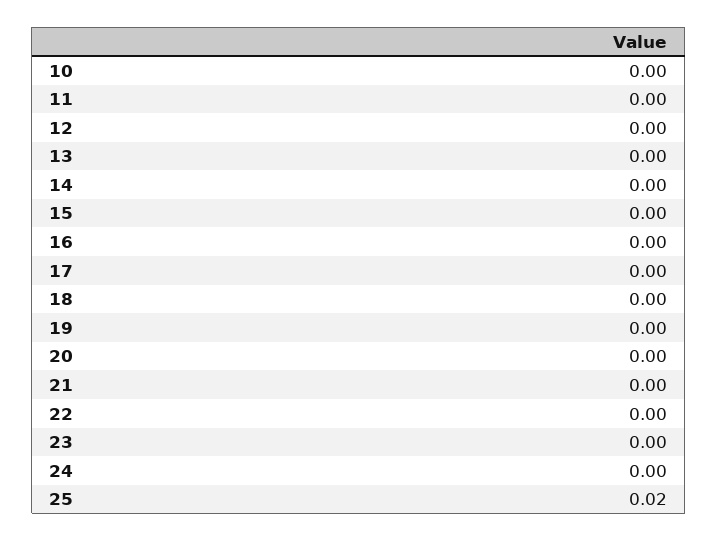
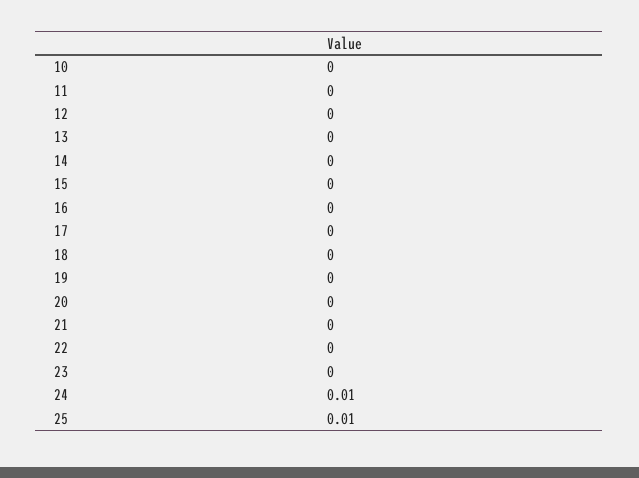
  {
    "10": 0,
    "11": 0,
    "12": 0,
    "13": 0,
    "14": 0,
    "15": 0,
    "16": 0,
    "17": 0,
    "18": 0,
    "19": 0,
    "20": 0,
    "21": 0,
    "22": 0,
    "23": 0,
-   "24": 0,
+   "24": 0.01,
-   "25": 0.02
+   "25": 0.01
  }

